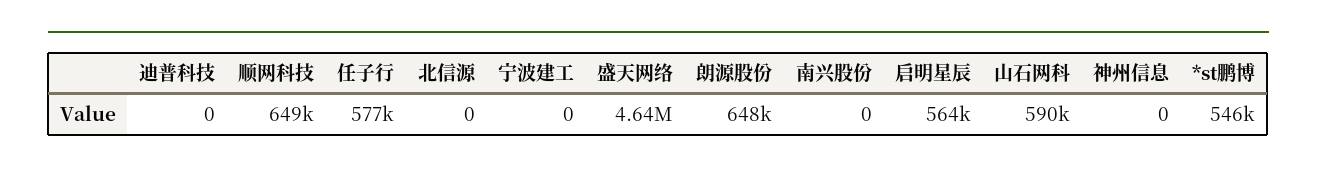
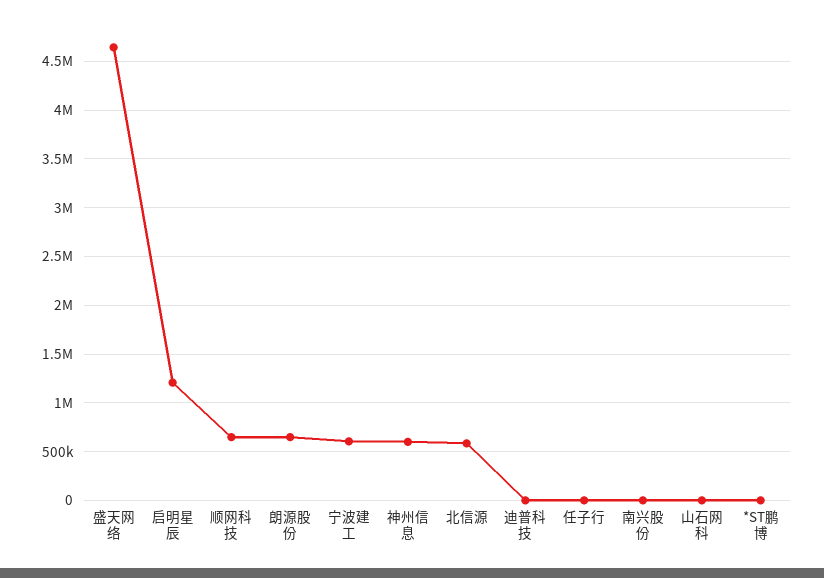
  {
    "迪普科技": 0,
    "顺网科技": 649000,
-   "任子行": 577000,
+   "任子行": 0,
-   "北信源": 0,
+   "北信源": 600000,
-   "宁波建工": 0,
+   "宁波建工": 600000,
    "盛天网络": 4640000,
    "朗源股份": 648000,
    "南兴股份": 0,
-   "启明星辰": 564000,
+   "启明星辰": 1200000,
-   "山石网科": 590000,
+   "山石网科": 0,
-   "神州信息": 0,
+   "神州信息": 600000,
-   "*st鹏博": 546000
+   "*st鹏博": 0
  }

